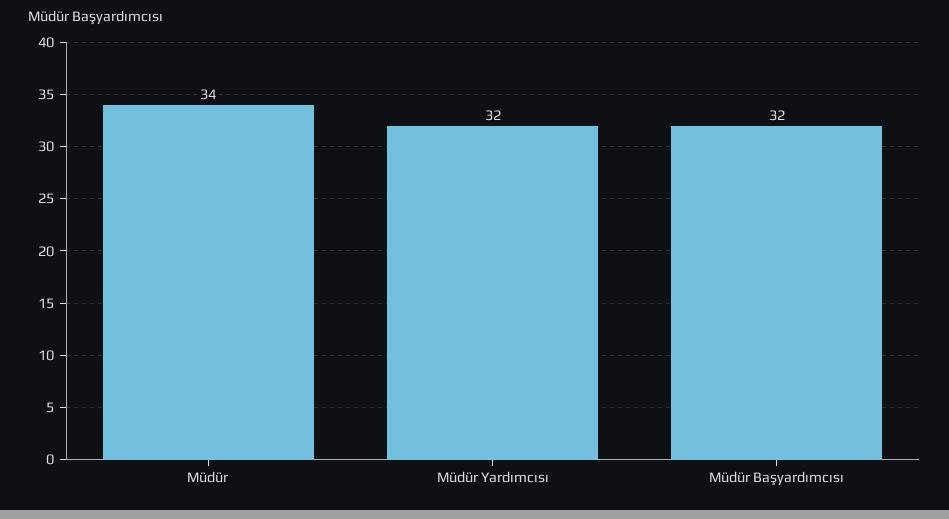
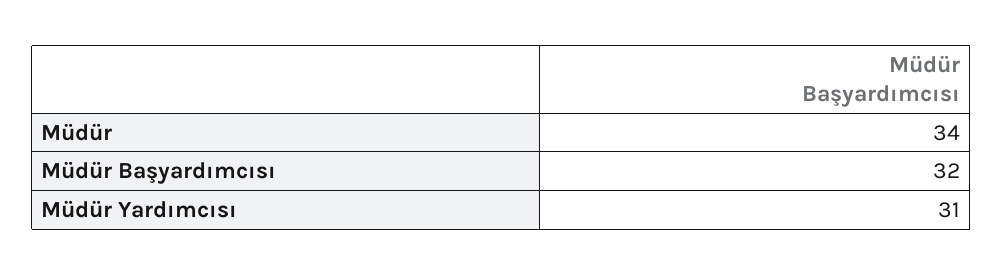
  {
    "Müdür": 34,
-   "Müdür Yardımcısı": 32,
+   "Müdür Yardımcısı": 31,
    "Müdür Başyardımcısı": 32
  }

